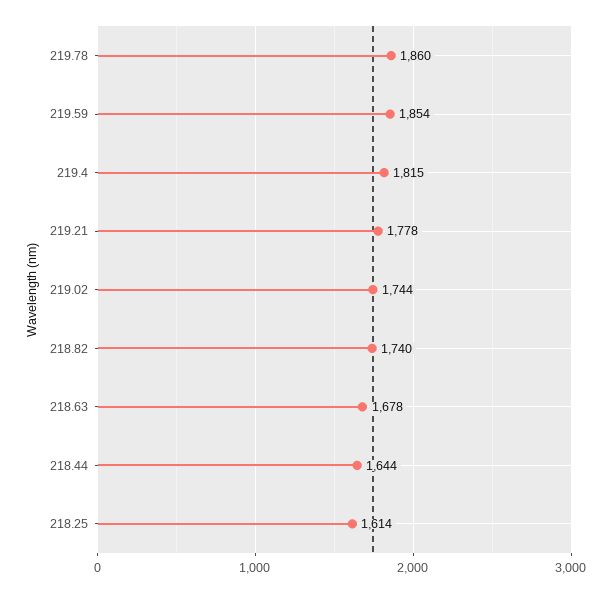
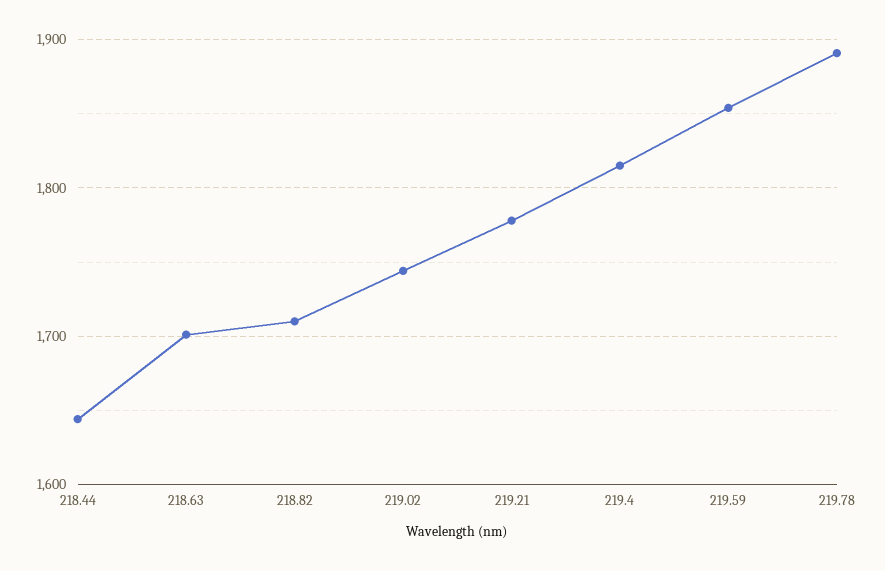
  {
-   "219.78": 1860,
+   "219.78": 1890,
    "219.59": 1854,
    "219.4": 1815,
    "219.21": 1778,
    "219.02": 1744,
-   "218.82": 1740,
+   "218.82": 1710,
-   "218.63": 1678,
+   "218.63": 1700,
-   "218.44": 1644,
+   "218.44": 1644
-   "218.25": 1614
  }

